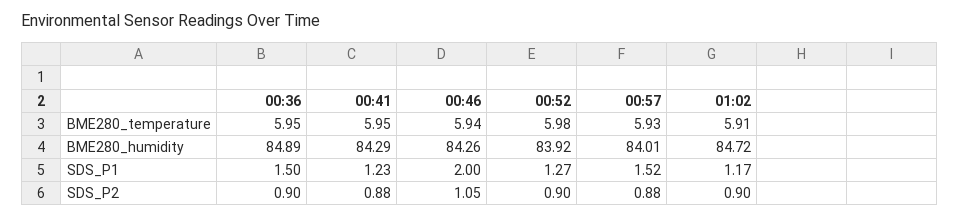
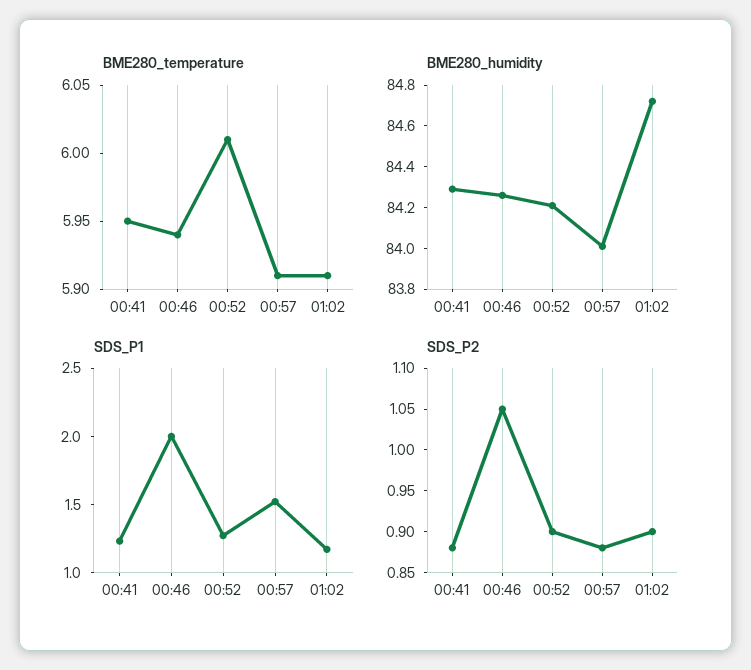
  {
    "BME280_temperature": {
-     "00:36": 5.95,
      "00:41": 5.95,
      "00:46": 5.94,
-     "00:52": 5.98,
+     "00:52": 6.01,
-     "00:57": 5.93,
+     "00:57": 5.91,
      "01:02": 5.91
    },
    "BME280_humidity": {
-     "00:36": 84.89,
      "00:41": 84.29,
      "00:46": 84.26,
-     "00:52": 83.92,
+     "00:52": 84.2,
      "00:57": 84.01,
      "01:02": 84.72
    },
    "SDS_P1": {
-     "00:36": 1.5,
      "00:41": 1.23,
      "00:46": 2,
      "00:52": 1.27,
      "00:57": 1.52,
      "01:02": 1.17
    },
    "SDS_P2": {
-     "00:36": 0.9,
      "00:41": 0.88,
      "00:46": 1.05,
      "00:52": 0.9,
      "00:57": 0.88,
      "01:02": 0.9
    }
  }

